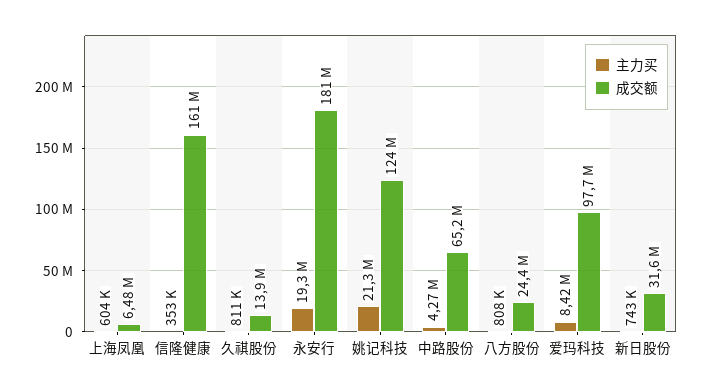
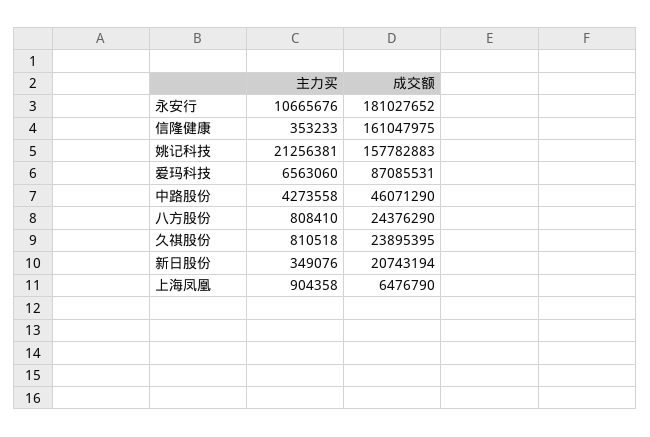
  {
    "主力买": {
-     "上海凤凰": 604000,
+     "上海凤凰": 904358,
      "信隆健康": 353233,
      "久祺股份": 810518,
-     "永安行": 19300000,
+     "永安行": 10665676,
      "姚记科技": 21256381,
      "中路股份": 4273558,
      "八方股份": 808410,
-     "爱玛科技": 8420000,
+     "爱玛科技": 6563060,
-     "新日股份": 743000
+     "新日股份": 349076
    },
    "成交额": {
      "上海凤凰": 6476790,
      "信隆健康": 161047975,
-     "久祺股份": 13900000,
+     "久祺股份": 23895395,
      "永安行": 181027652,
-     "姚记科技": 124000000,
+     "姚记科技": 157782883,
-     "中路股份": 65200000,
+     "中路股份": 46071290,
      "八方股份": 24376290,
-     "爱玛科技": 97700000,
+     "爱玛科技": 87085531,
-     "新日股份": 31600000
+     "新日股份": 20743194
    }
  }

